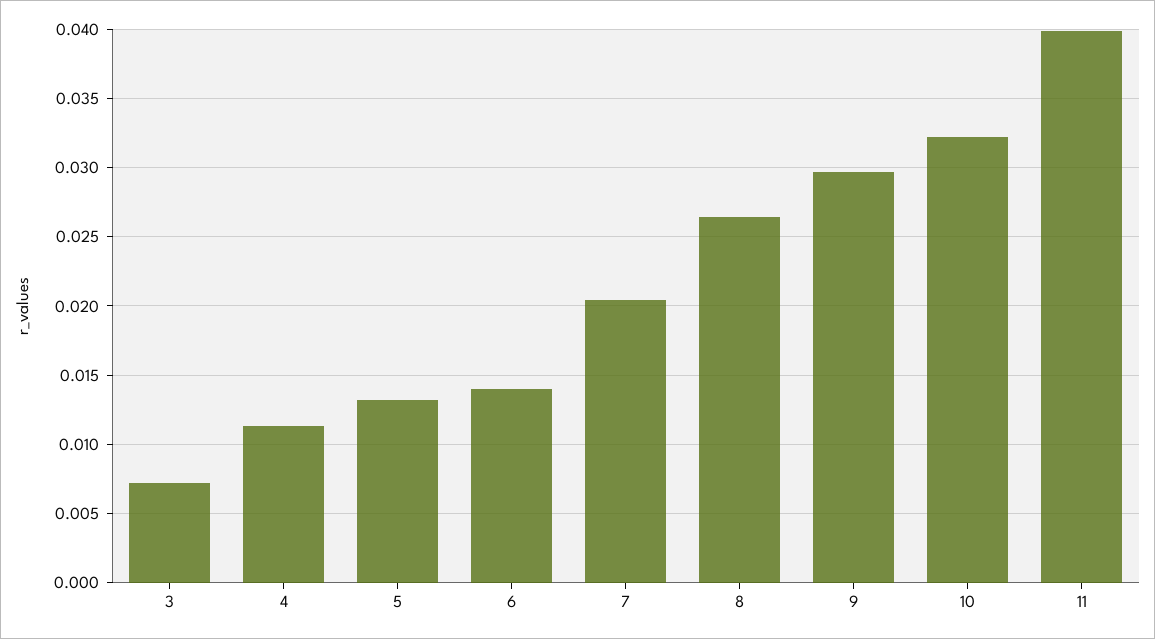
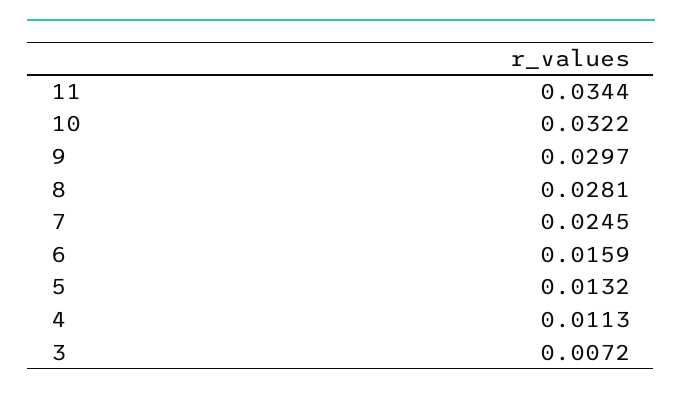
  {
    "3": 0.0072,
    "4": 0.0113,
    "5": 0.0132,
-   "6": 0.014,
+   "6": 0.0159,
-   "7": 0.0205,
+   "7": 0.0245,
-   "8": 0.0265,
+   "8": 0.0281,
    "9": 0.0297,
    "10": 0.0322,
-   "11": 0.04
+   "11": 0.0344
  }

